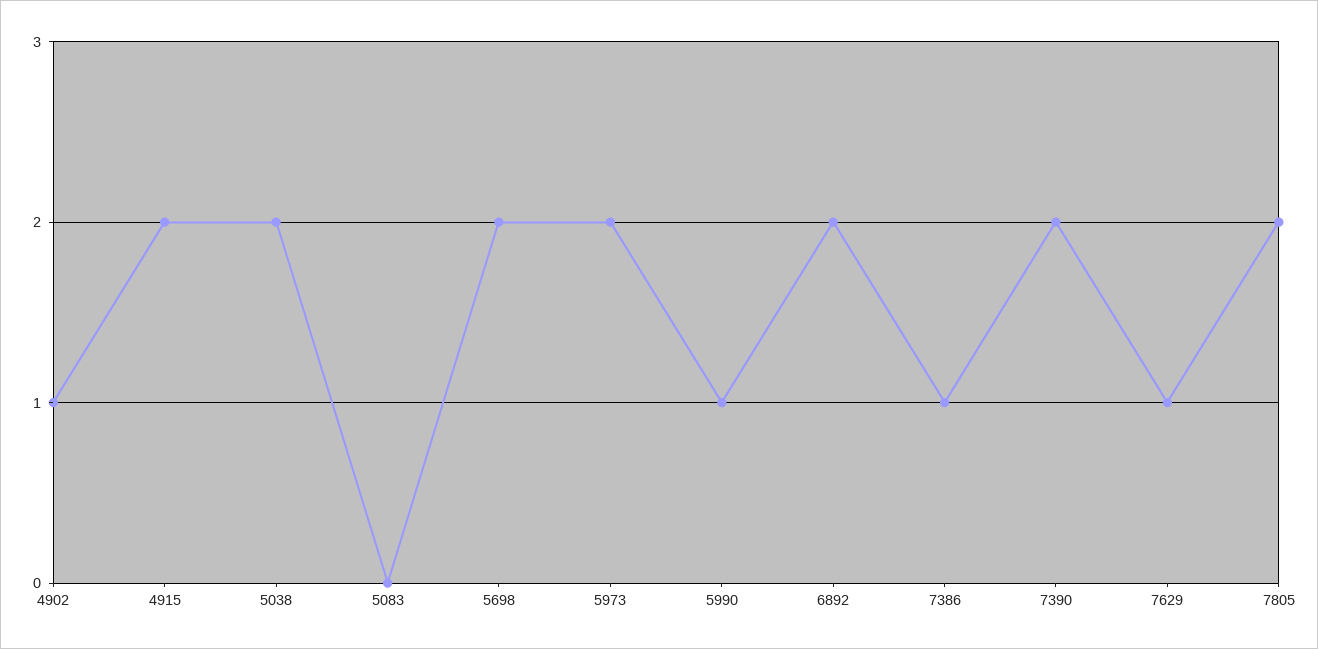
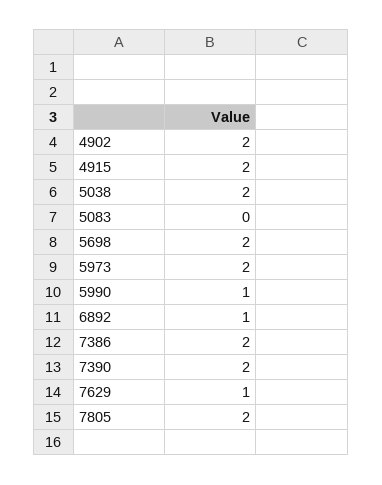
  {
-   "4902": 1,
+   "4902": 2,
    "4915": 2,
    "5038": 2,
    "5083": 0,
    "5698": 2,
    "5973": 2,
    "5990": 1,
-   "6892": 2,
+   "6892": 1,
-   "7386": 1,
+   "7386": 2,
    "7390": 2,
    "7629": 1,
    "7805": 2
  }

